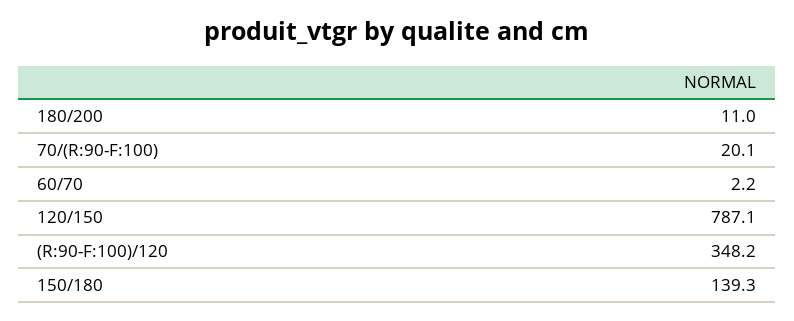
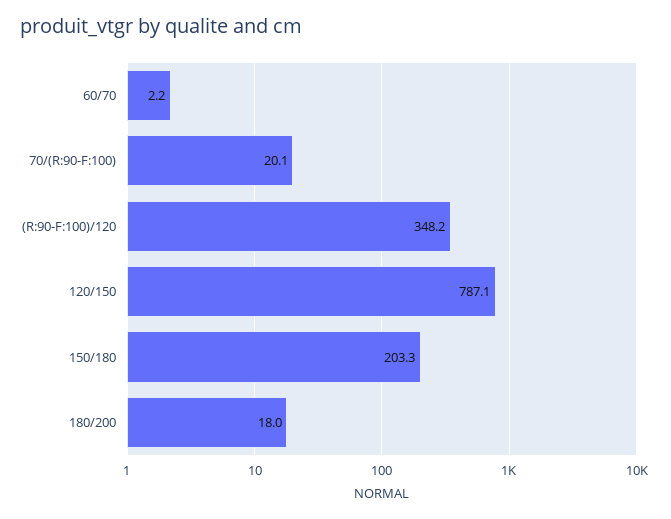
  {
-   "180/200": 11,
+   "180/200": 18,
    "70/(R:90-F:100)": 20.1,
    "60/70": 2.2,
    "120/150": 787.1,
    "(R:90-F:100)/120": 348.2,
-   "150/180": 139.3
+   "150/180": 203.3
  }

